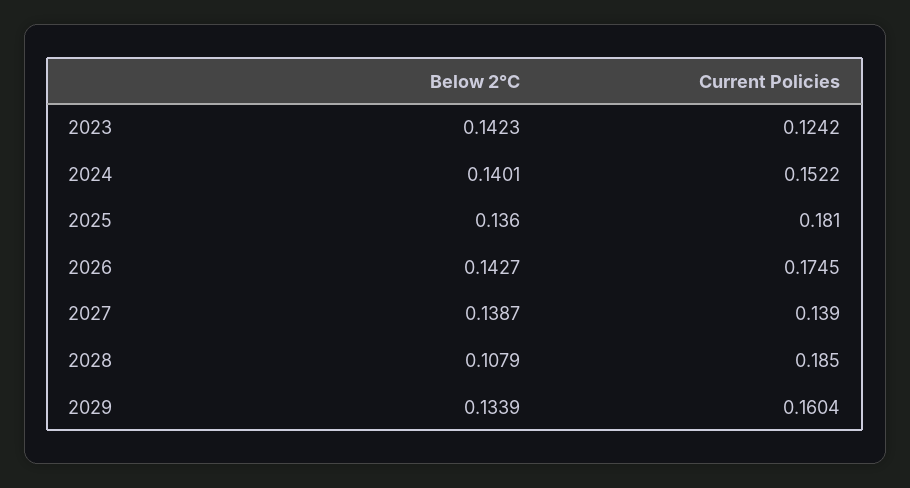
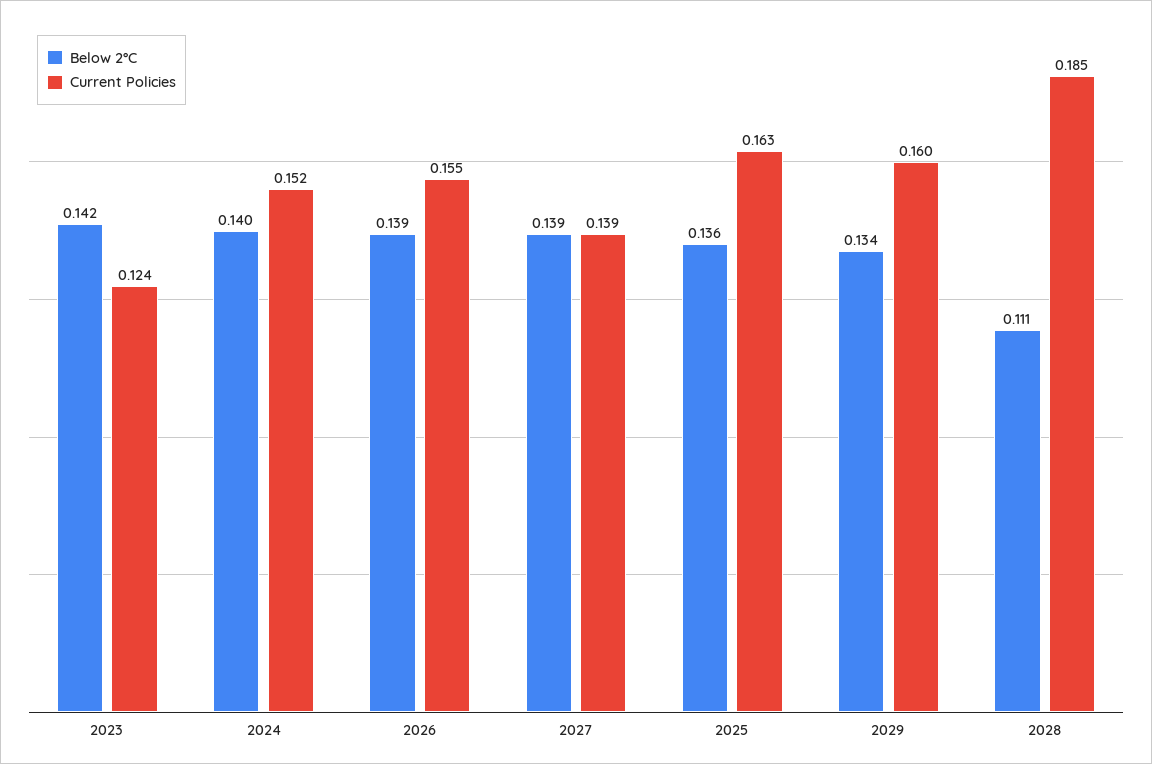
  {
    "Below 2°C": {
      "2023": 0.1423,
      "2024": 0.1401,
      "2025": 0.136,
-     "2026": 0.1427,
+     "2026": 0.139,
      "2027": 0.1387,
-     "2028": 0.1079,
+     "2028": 0.111,
      "2029": 0.1339
    },
    "Current Policies": {
      "2023": 0.1242,
      "2024": 0.1522,
-     "2025": 0.181,
+     "2025": 0.163,
-     "2026": 0.1745,
+     "2026": 0.155,
      "2027": 0.139,
      "2028": 0.185,
      "2029": 0.1604
    }
  }

